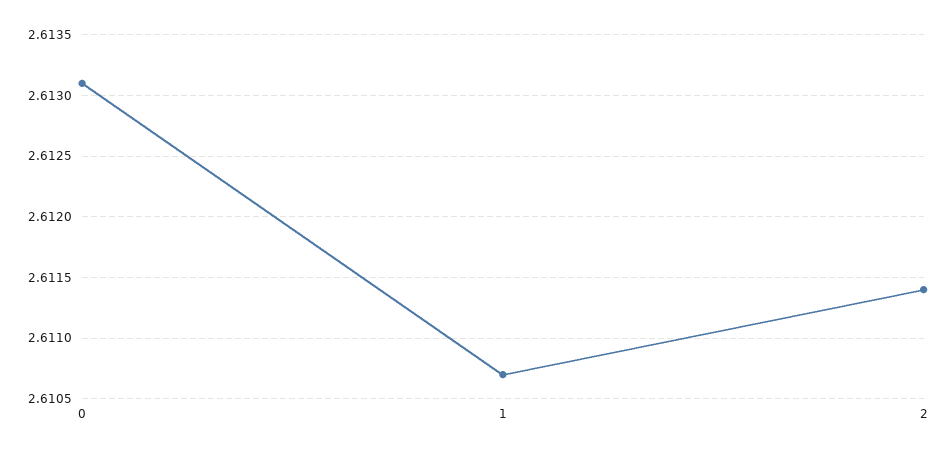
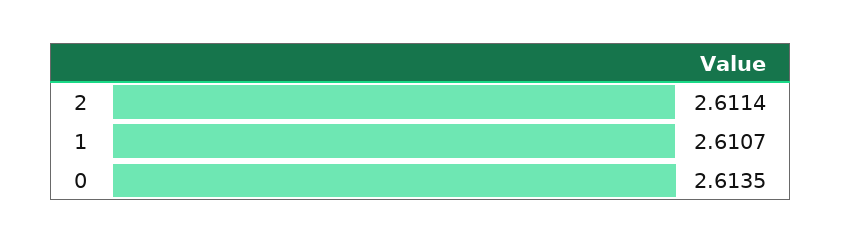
  {
-   "0": 2.6131,
+   "0": 2.6135,
    "1": 2.6107,
    "2": 2.6114
  }

